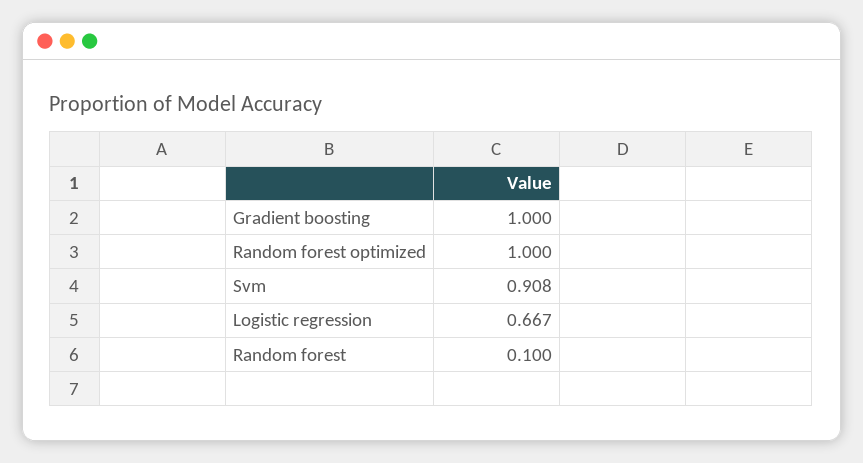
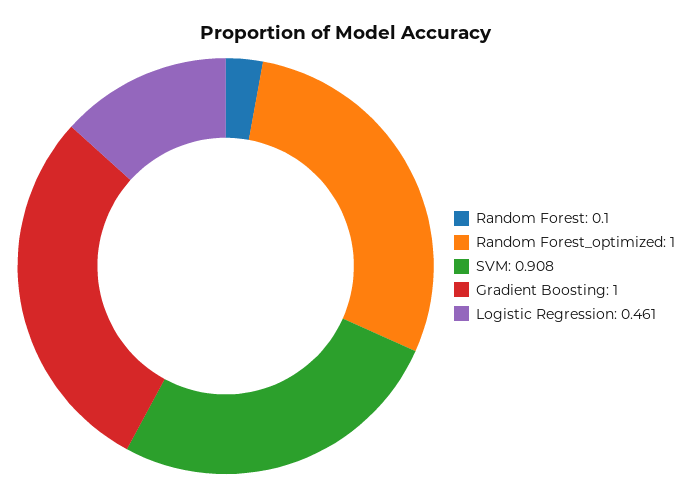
  {
    "Gradient boosting": 1,
    "Random forest optimized": 1,
    "Svm": 0.908,
-   "Logistic regression": 0.667,
+   "Logistic regression": 0.461,
    "Random forest": 0.1
  }

